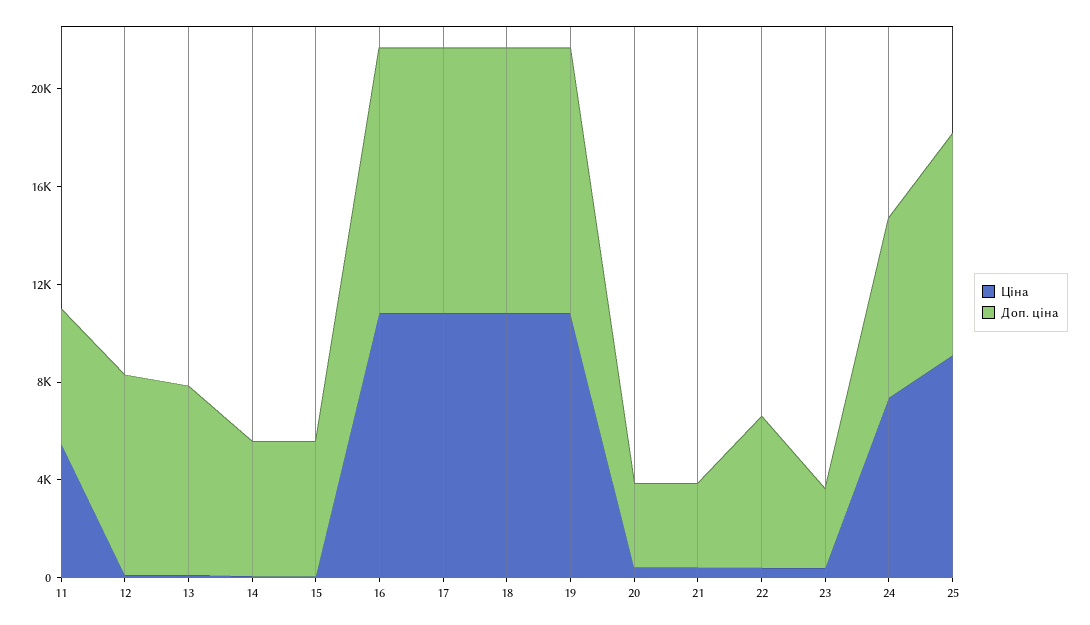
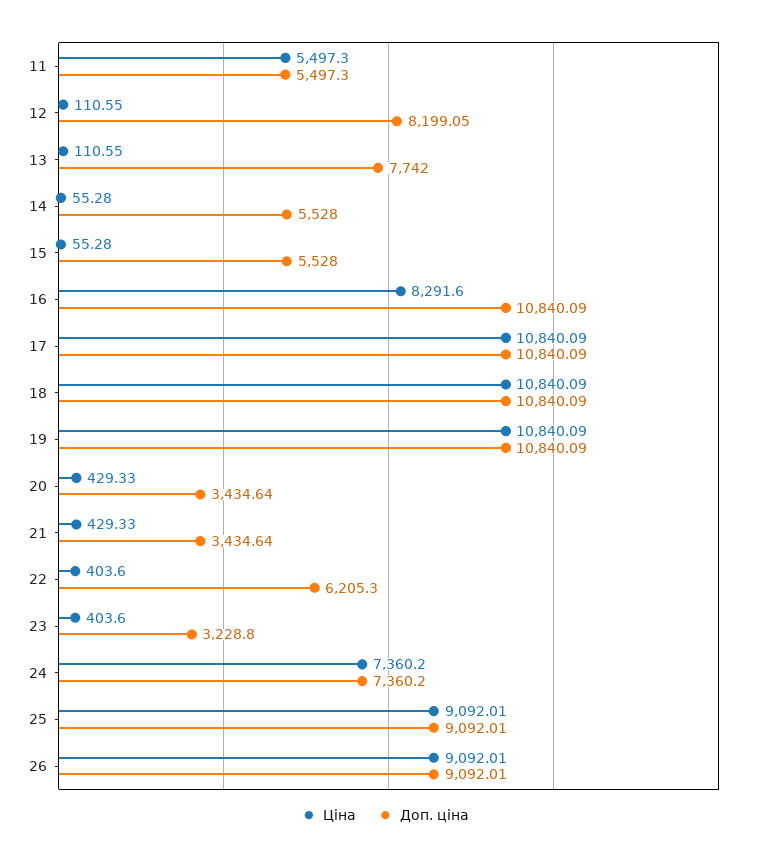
  {
    "Ціна": {
      "11": 5497.3,
      "12": 110.55,
      "13": 110.55,
      "14": 55.28,
      "15": 55.28,
-     "16": 11000,
+     "16": 8291.6,
      "17": 10840.09,
      "18": 10840.09,
      "19": 10840.09,
      "20": 429.33,
      "21": 429.33,
      "22": 403.6,
      "23": 403.6,
      "24": 7360.2,
-     "25": 9092.01
+     "25": 9092.01,
+     "26": 9092.01
    },
    "Доп. ціна": {
      "11": 5497.3,
      "12": 8199.05,
      "13": 7742,
      "14": 5528,
      "15": 5528,
      "16": 10840.09,
      "17": 10840.09,
      "18": 10840.09,
      "19": 10840.09,
      "20": 3434.64,
      "21": 3434.64,
      "22": 6205.3,
      "23": 3228.8,
      "24": 7360.2,
-     "25": 9092.01
+     "25": 9092.01,
+     "26": 9092.01
    }
  }

